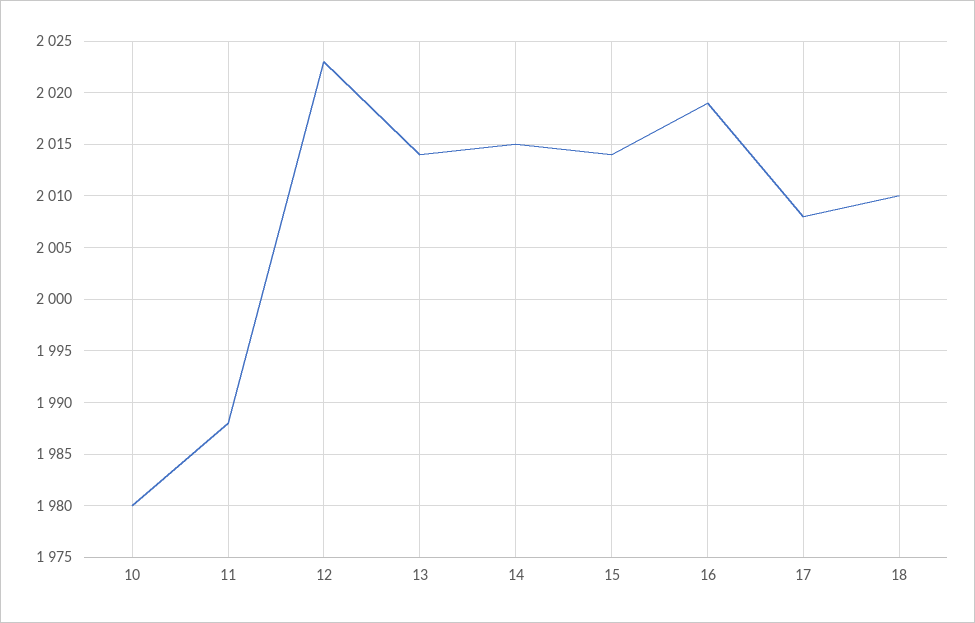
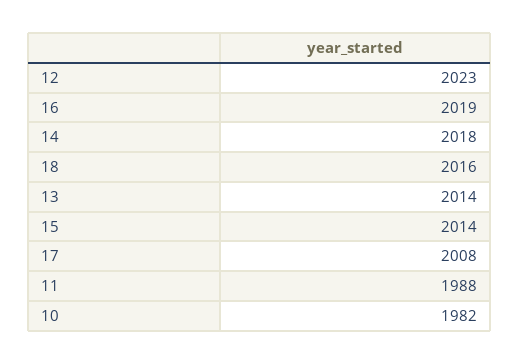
  {
-   "10": 1980,
+   "10": 1982,
    "11": 1988,
    "12": 2023,
    "13": 2014,
-   "14": 2015,
+   "14": 2018,
    "15": 2014,
    "16": 2019,
    "17": 2008,
-   "18": 2010
+   "18": 2016
  }

